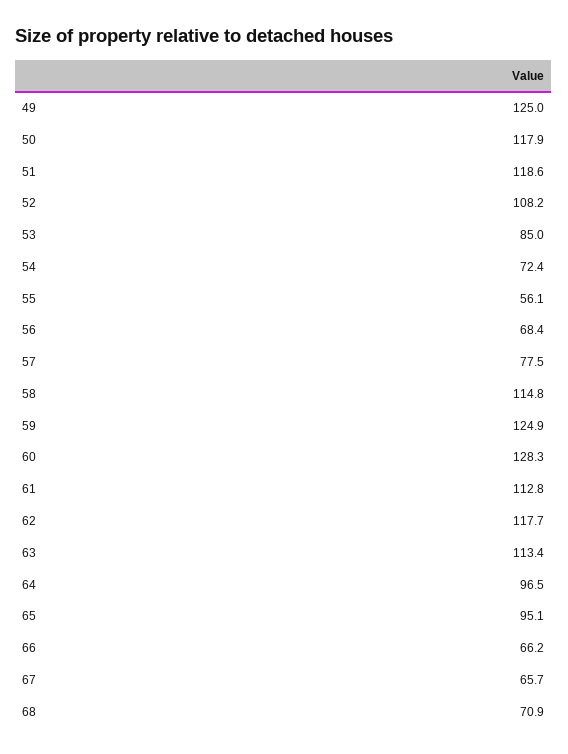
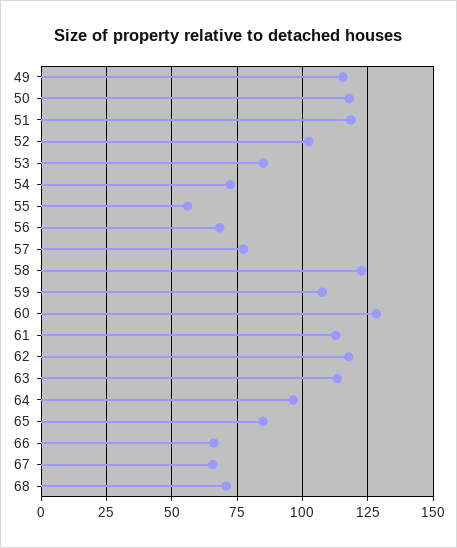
  {
-   "49": 125,
+   "49": 115,
    "50": 117.9,
    "51": 118.6,
-   "52": 108.2,
+   "52": 102.5,
    "53": 85,
    "54": 72.4,
    "55": 56.1,
    "56": 68.4,
    "57": 77.5,
-   "58": 114.8,
+   "58": 122.5,
-   "59": 124.9,
+   "59": 107.5,
    "60": 128.3,
    "61": 112.8,
    "62": 117.7,
    "63": 113.4,
    "64": 96.5,
-   "65": 95.1,
+   "65": 85,
    "66": 66.2,
    "67": 65.7,
    "68": 70.9
  }

